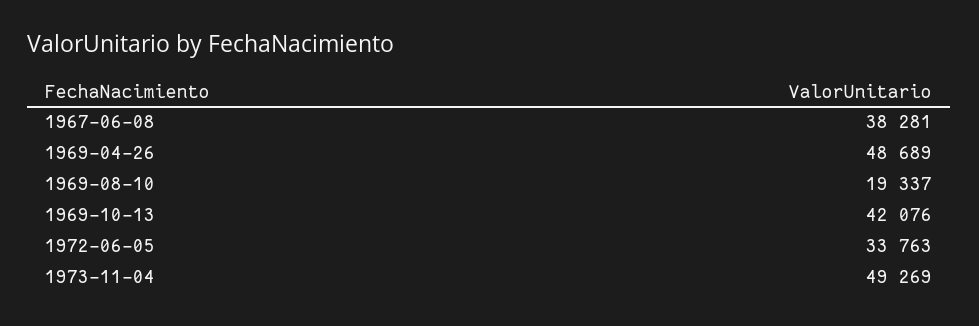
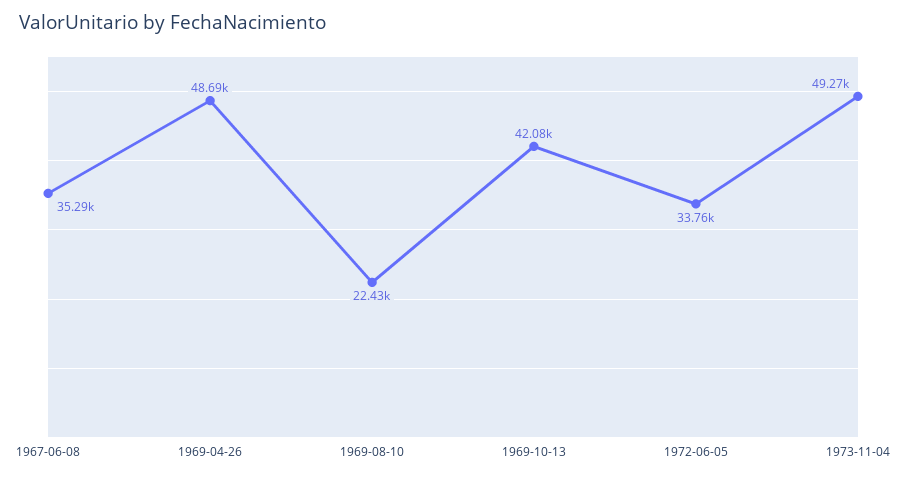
  {
-   "1967-06-08": 38281,
+   "1967-06-08": 35290,
    "1969-04-26": 48689,
-   "1969-08-10": 19337,
+   "1969-08-10": 22430,
    "1969-10-13": 42076,
    "1972-06-05": 33763,
    "1973-11-04": 49269
  }

